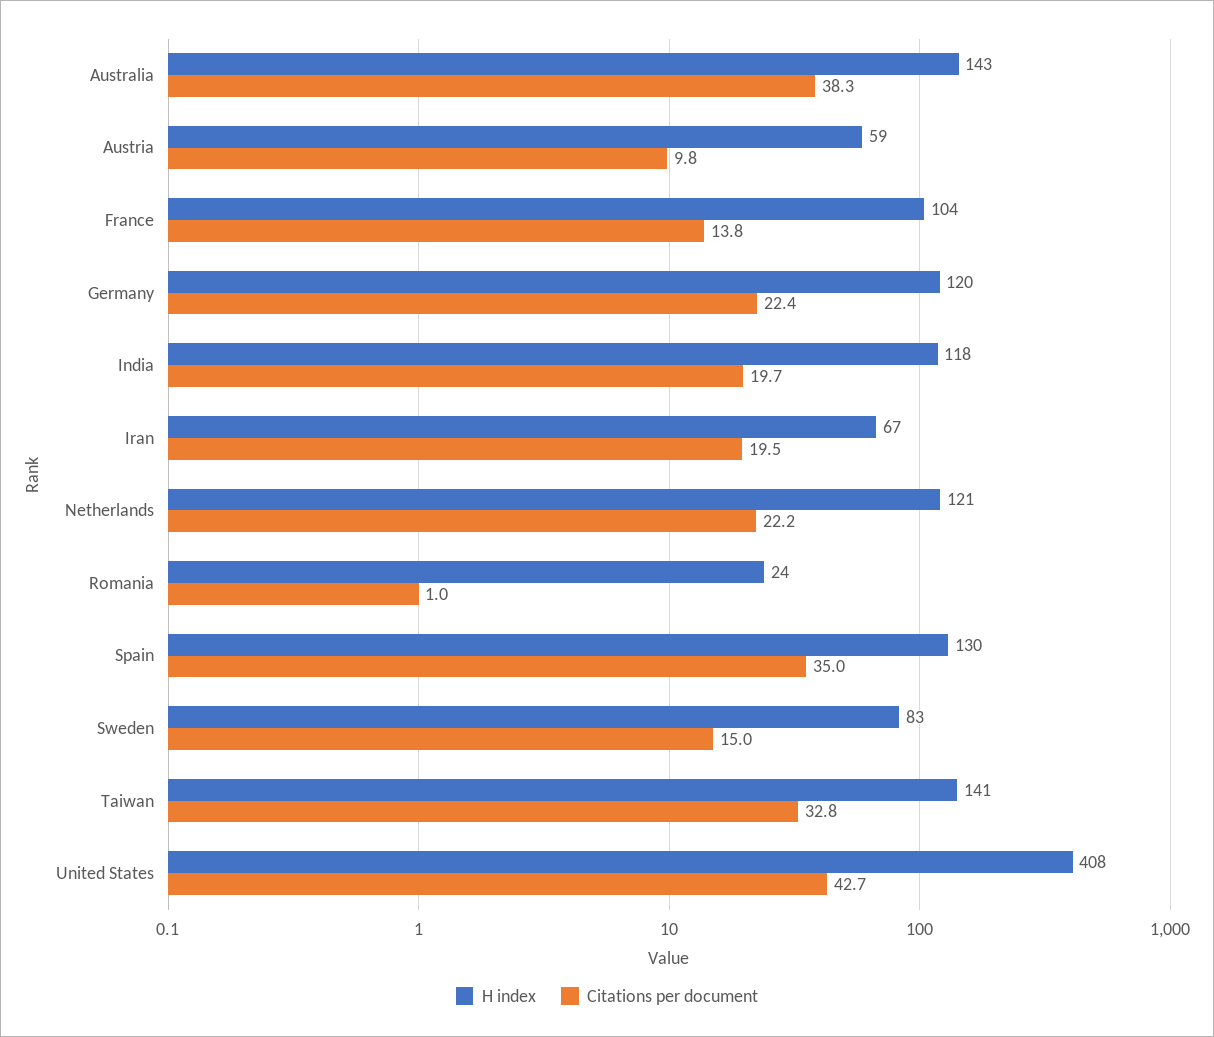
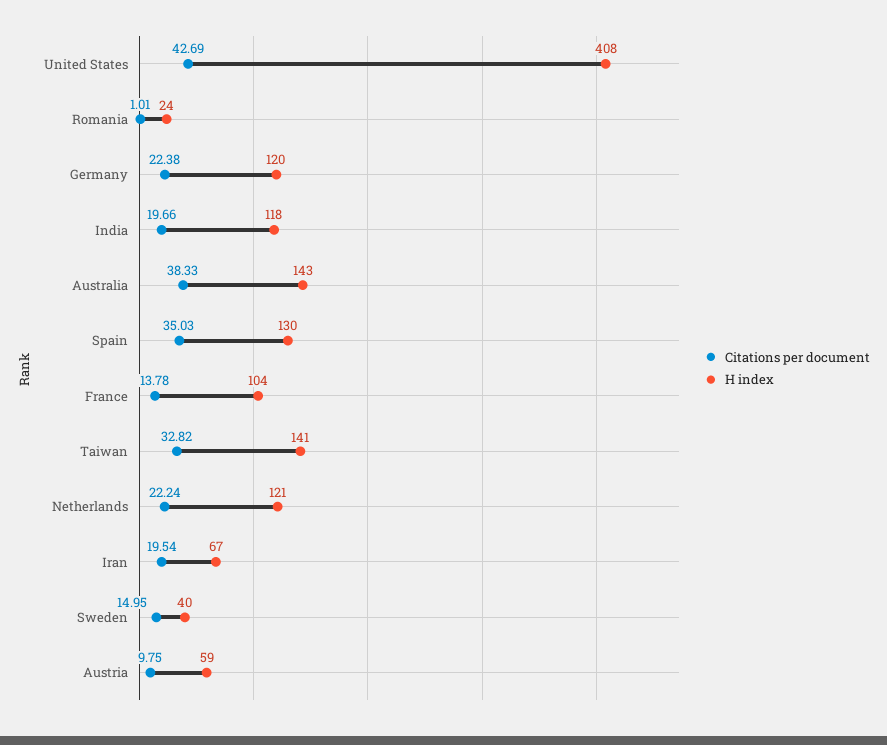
  {
    "H index": {
      "Australia": 143,
      "Austria": 59,
      "France": 104,
      "Germany": 120,
      "India": 118,
      "Iran": 67,
      "Netherlands": 121,
      "Romania": 24,
      "Spain": 130,
-     "Sweden": 83,
+     "Sweden": 40,
      "Taiwan": 141,
      "United States": 408
    },
    "Citations per document": {
      "Australia": 38.33,
      "Austria": 9.75,
      "France": 13.78,
      "Germany": 22.38,
      "India": 19.66,
      "Iran": 19.54,
      "Netherlands": 22.24,
      "Romania": 1.01,
      "Spain": 35.03,
      "Sweden": 14.95,
      "Taiwan": 32.82,
      "United States": 42.69
    }
  }

